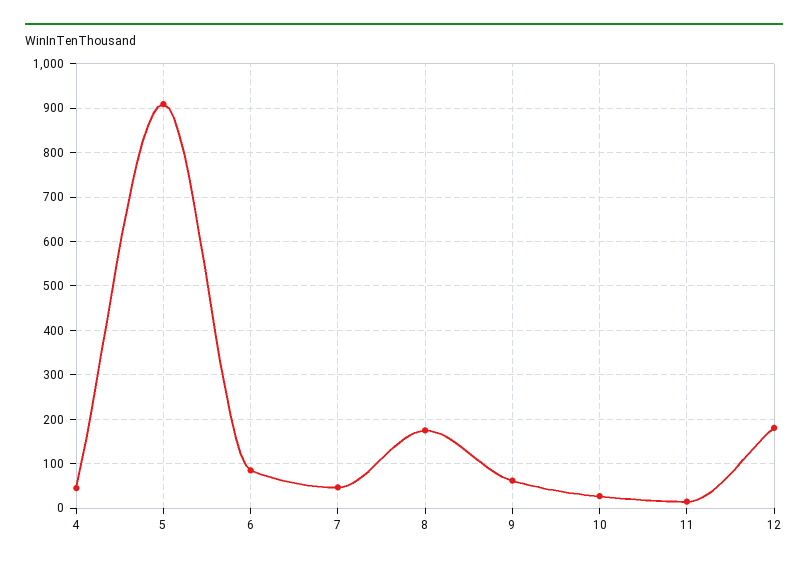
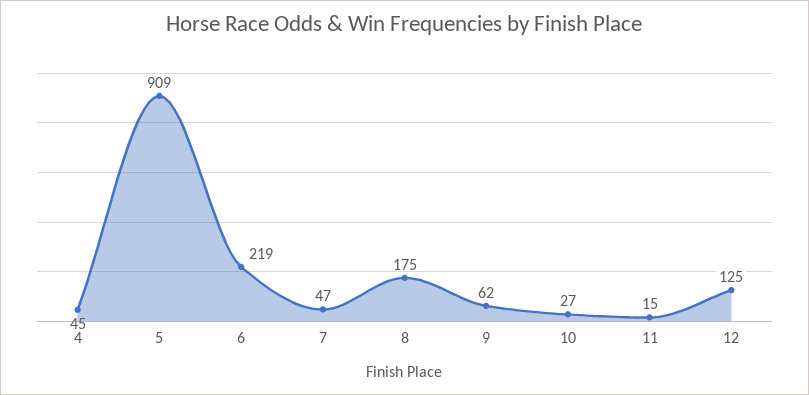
  {
    "4": 45,
    "5": 909,
-   "6": 80,
+   "6": 219,
    "7": 47,
    "8": 175,
    "9": 62,
    "10": 27,
    "11": 15,
-   "12": 180
+   "12": 125
  }

